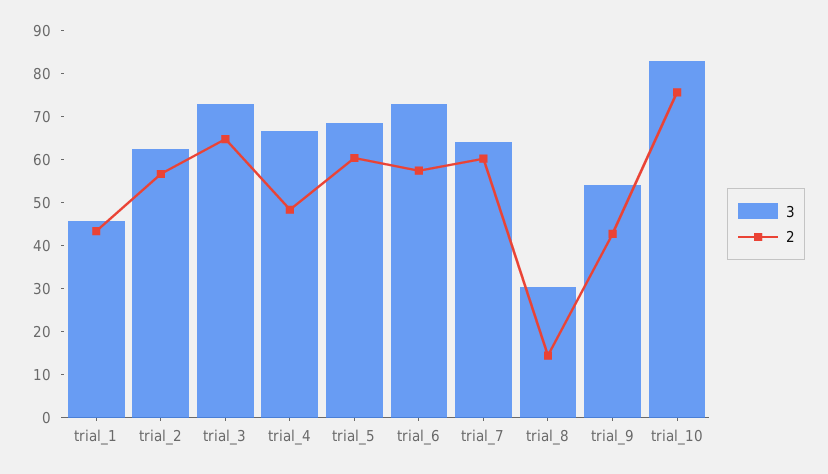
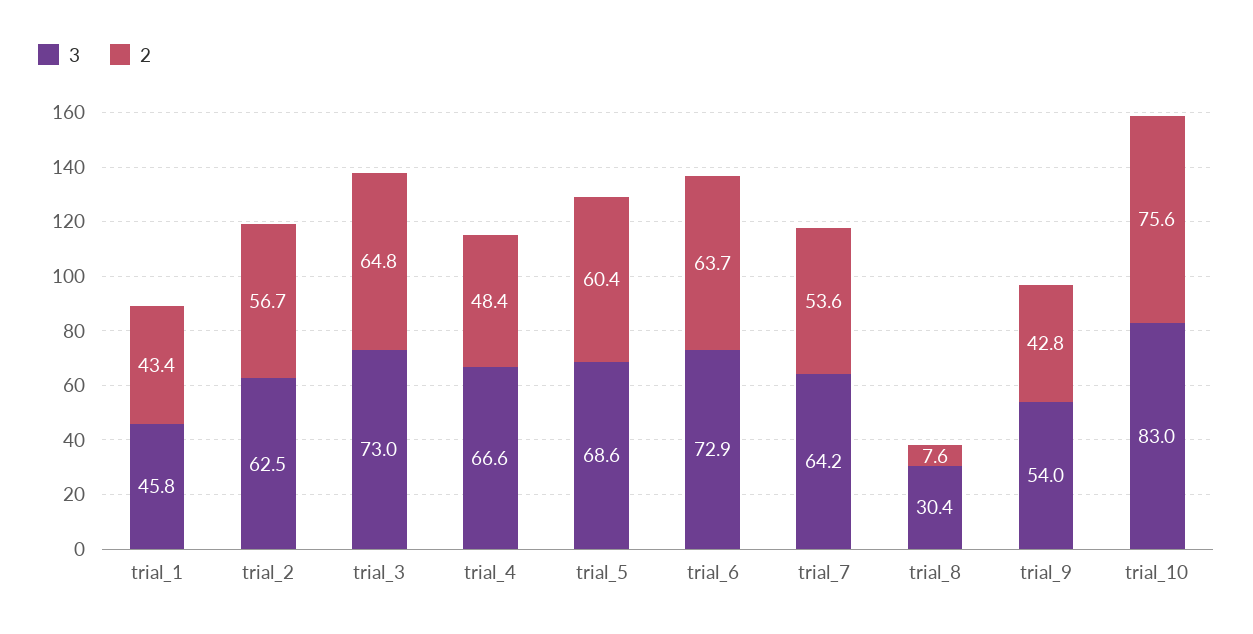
  {
    "3": {
      "trial_1": 45.8,
      "trial_2": 62.5,
      "trial_3": 73,
      "trial_4": 66.6,
      "trial_5": 68.6,
      "trial_6": 72.9,
      "trial_7": 64.2,
      "trial_8": 30.4,
      "trial_9": 54,
      "trial_10": 83
    },
    "2": {
      "trial_1": 43.4,
      "trial_2": 56.7,
      "trial_3": 64.8,
      "trial_4": 48.4,
      "trial_5": 60.4,
-     "trial_6": 58,
+     "trial_6": 63.7,
-     "trial_7": 60,
+     "trial_7": 53.6,
-     "trial_8": 14,
+     "trial_8": 7.6,
      "trial_9": 42.8,
      "trial_10": 75.6
    }
  }

